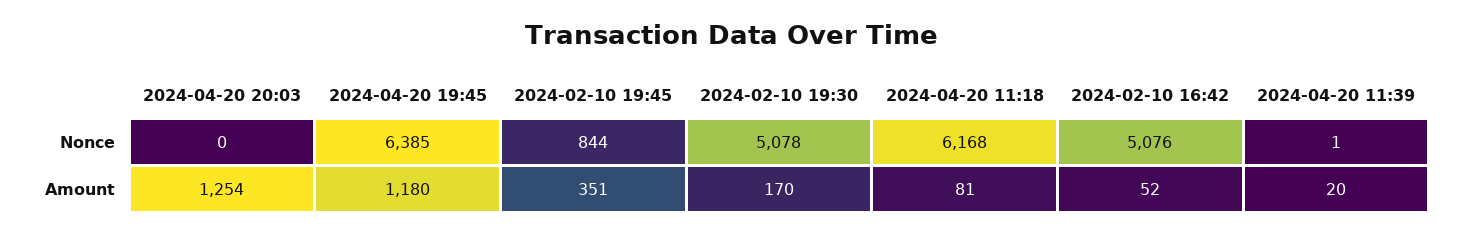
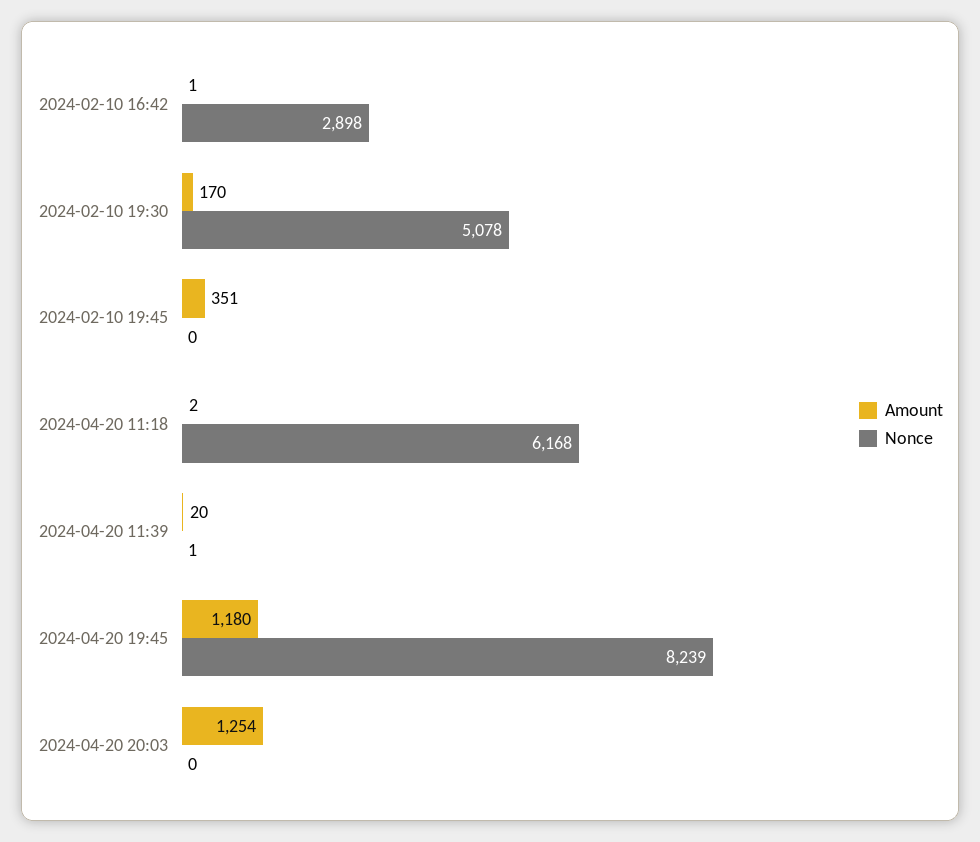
  {
    "Nonce": {
      "2024-04-20 20:03": 0,
-     "2024-04-20 19:45": 6385,
+     "2024-04-20 19:45": 8239,
-     "2024-02-10 19:45": 844,
+     "2024-02-10 19:45": 0,
      "2024-02-10 19:30": 5078,
      "2024-04-20 11:18": 6168,
-     "2024-02-10 16:42": 5076,
+     "2024-02-10 16:42": 2898,
      "2024-04-20 11:39": 1
    },
    "Amount": {
      "2024-04-20 20:03": 1254,
      "2024-04-20 19:45": 1180,
      "2024-02-10 19:45": 351,
      "2024-02-10 19:30": 170,
-     "2024-04-20 11:18": 81,
+     "2024-04-20 11:18": 2,
-     "2024-02-10 16:42": 52,
+     "2024-02-10 16:42": 1,
      "2024-04-20 11:39": 20
    }
  }

